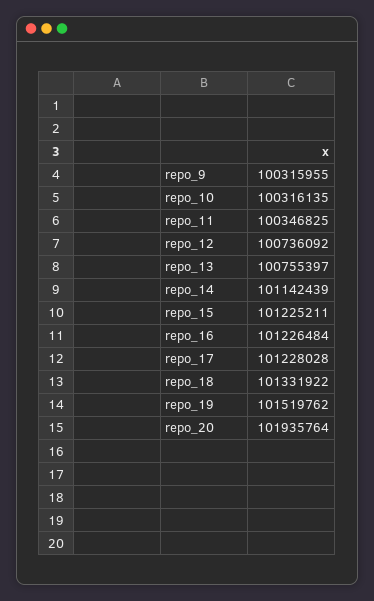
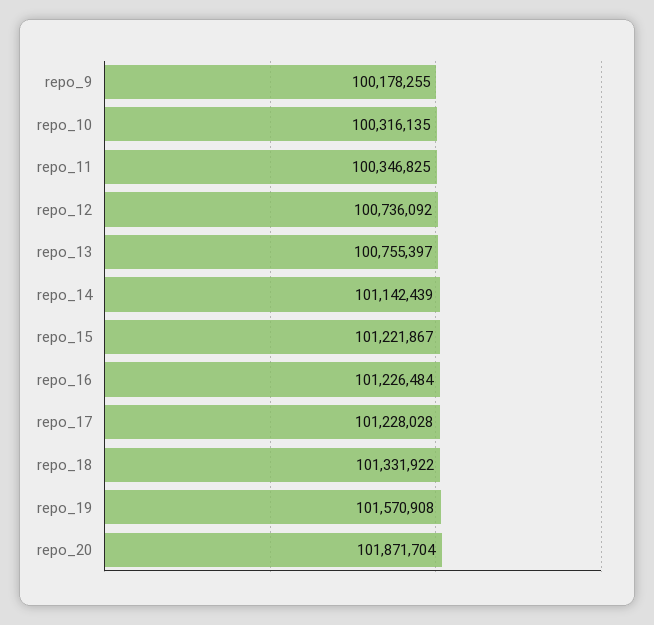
  {
-   "repo_9": 100315955,
+   "repo_9": 100178255,
    "repo_10": 100316135,
    "repo_11": 100346825,
    "repo_12": 100736092,
    "repo_13": 100755397,
    "repo_14": 101142439,
-   "repo_15": 101225211,
+   "repo_15": 101221867,
    "repo_16": 101226484,
    "repo_17": 101228028,
    "repo_18": 101331922,
-   "repo_19": 101519762,
+   "repo_19": 101570908,
-   "repo_20": 101935764
+   "repo_20": 101871704
  }

